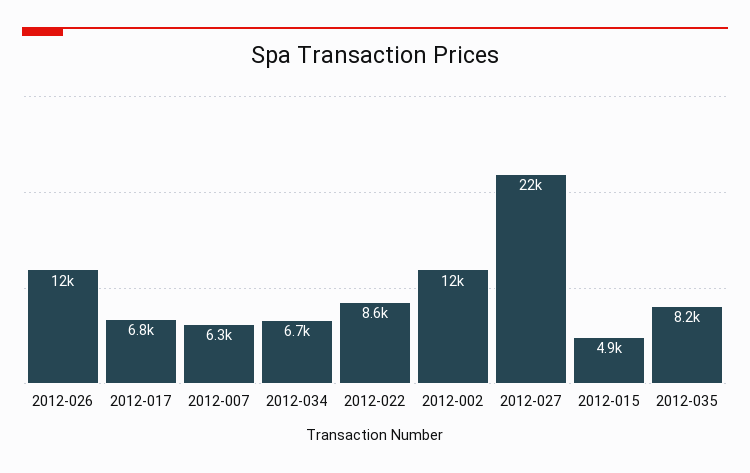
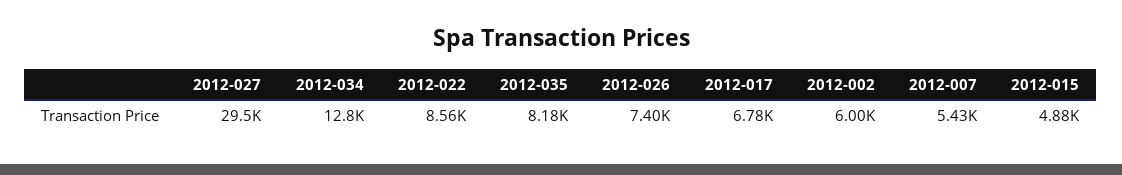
  {
-   "2012-026": 12000,
+   "2012-026": 7400,
    "2012-017": 6780,
-   "2012-007": 6300,
+   "2012-007": 5430,
-   "2012-034": 6700,
+   "2012-034": 12800,
    "2012-022": 8560,
-   "2012-002": 12000,
+   "2012-002": 6000,
-   "2012-027": 22000,
+   "2012-027": 29500,
    "2012-015": 4880,
    "2012-035": 8180
  }

